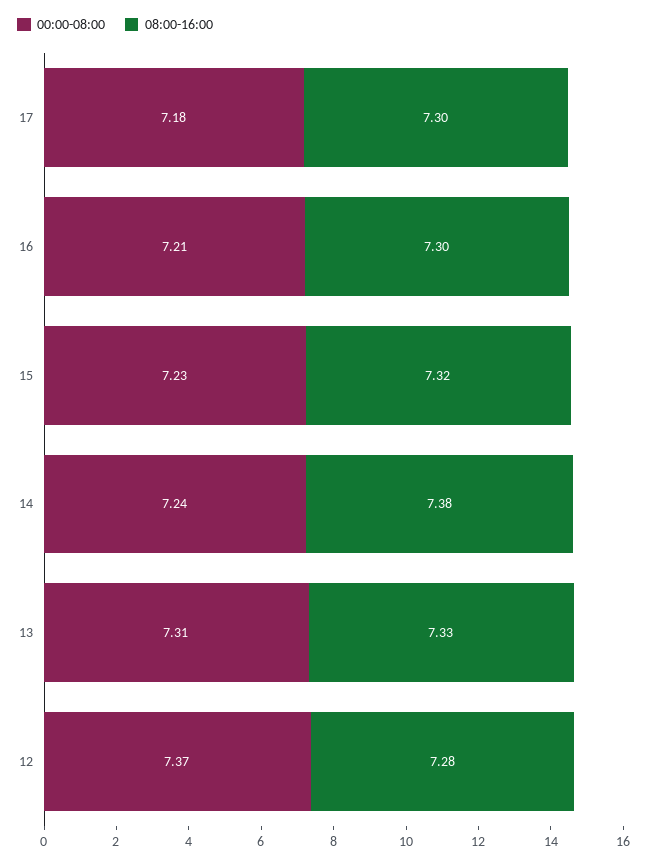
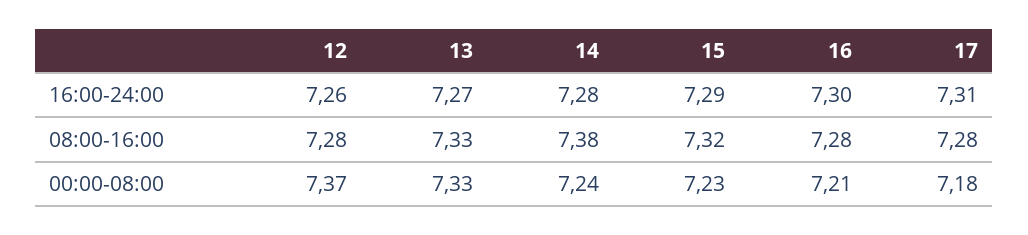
  {
    "00:00-08:00": {
      "17": 7.18,
      "16": 7.21,
      "15": 7.23,
      "14": 7.24,
-     "13": 7.31,
+     "13": 7.33,
      "12": 7.37
    },
    "08:00-16:00": {
-     "17": 7.3,
+     "17": 7.28,
-     "16": 7.3,
+     "16": 7.28,
      "15": 7.32,
      "14": 7.38,
      "13": 7.33,
      "12": 7.28
-   }
+   },
+   "16:00-24:00": {
+     "12": 7.26,
+     "13": 7.27,
+     "14": 7.28,
+     "15": 7.29,
+     "16": 7.3,
+     "17": 7.31
+   }
  }

